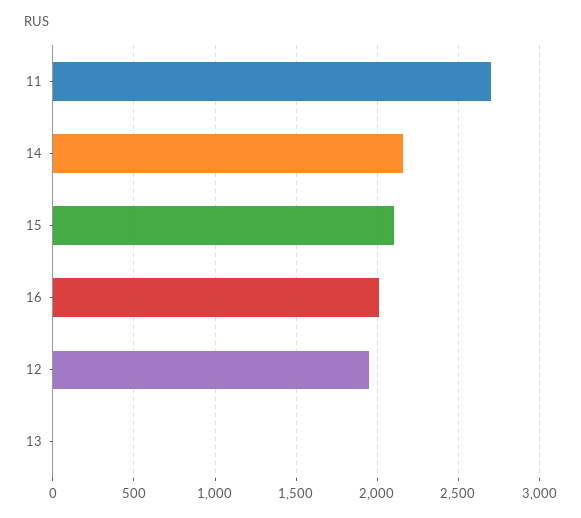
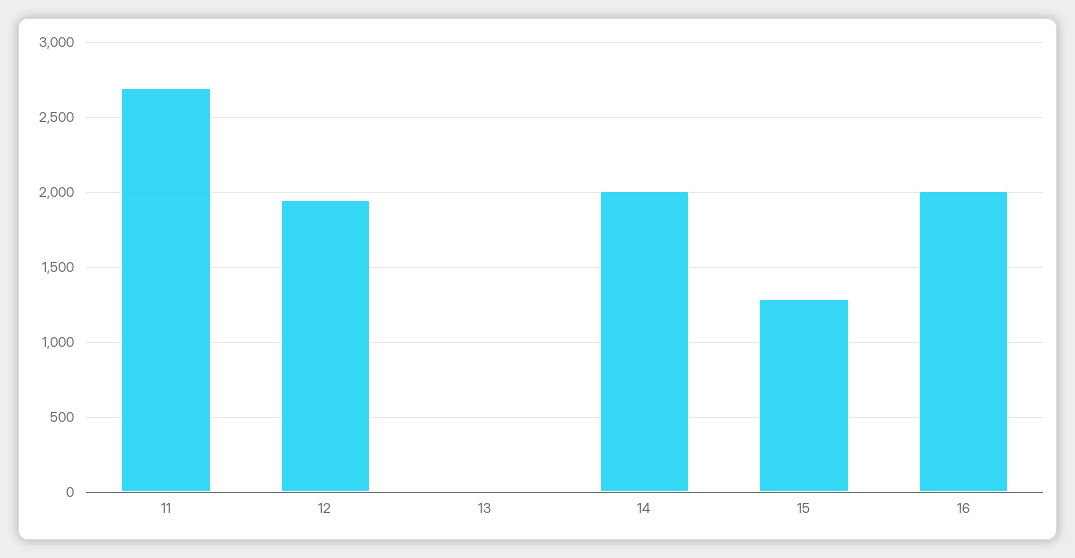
  {
    "11": 2700,
-   "14": 2150,
+   "14": 2000,
-   "15": 2100,
+   "15": 1300,
    "16": 2000,
    "12": 1950,
    "13": 0
  }

